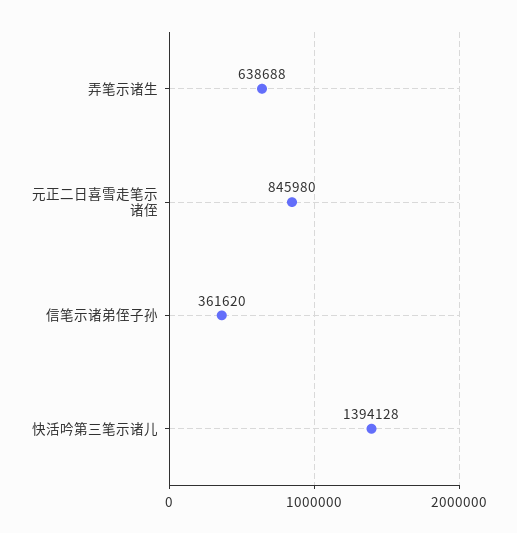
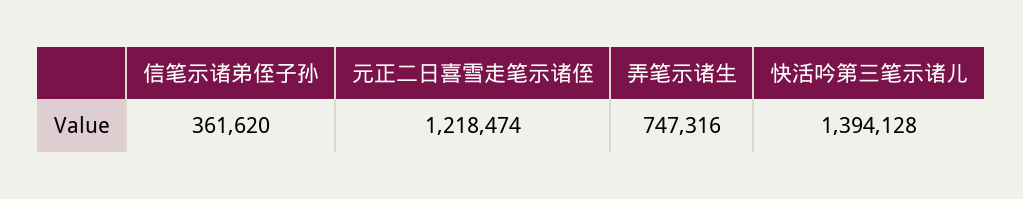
  {
-   "弄笔示诸生": 638688,
+   "弄笔示诸生": 747316,
-   "元正二日喜雪走笔示诸侄": 845980,
+   "元正二日喜雪走笔示诸侄": 1218474,
    "信笔示诸弟侄子孙": 361620,
    "快活吟第三笔示诸儿": 1394128
  }

